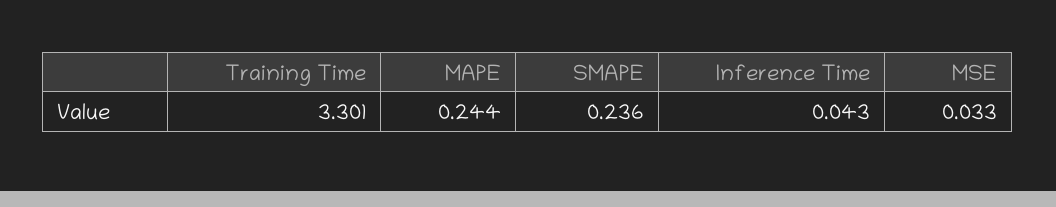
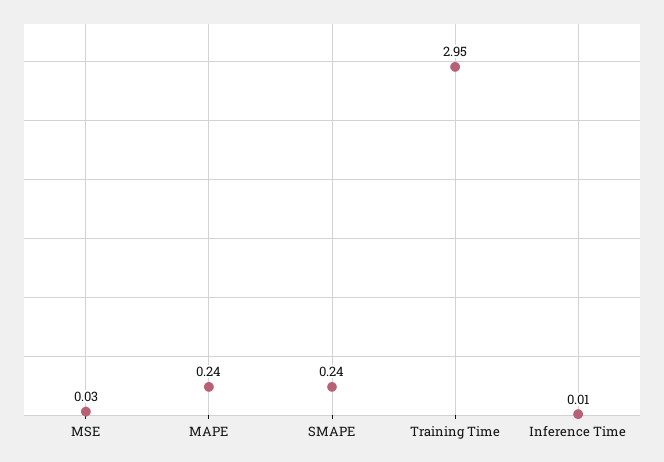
  {
-   "Training Time": 3.301,
+   "Training Time": 2.95,
    "MAPE": 0.244,
    "SMAPE": 0.236,
-   "Inference Time": 0.043,
+   "Inference Time": 0.01,
    "MSE": 0.033
  }

